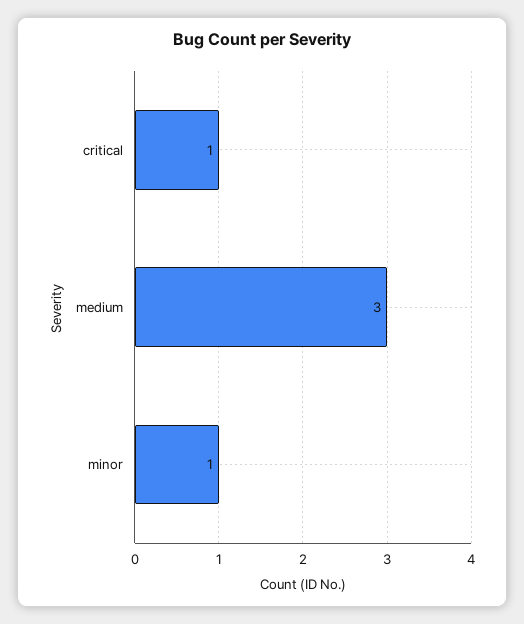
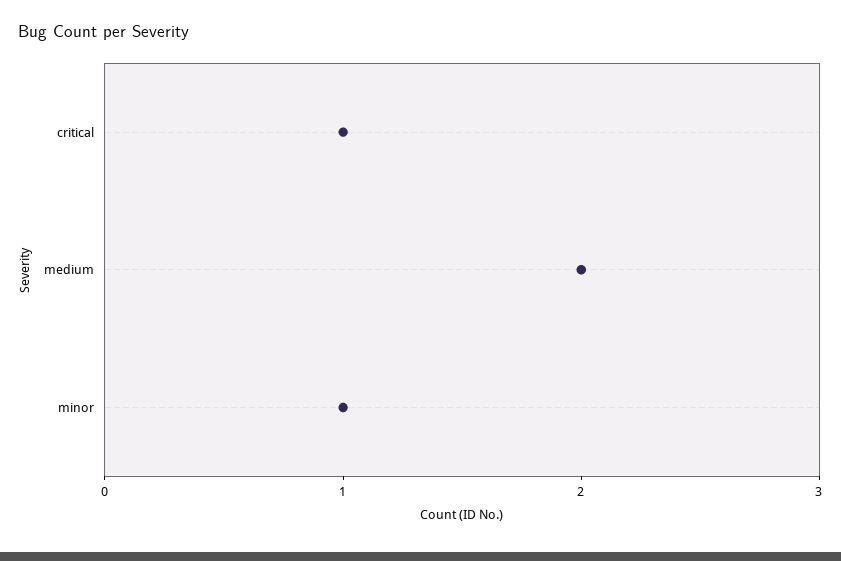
  {
    "critical": 1,
-   "medium": 3,
+   "medium": 2,
    "minor": 1
  }

